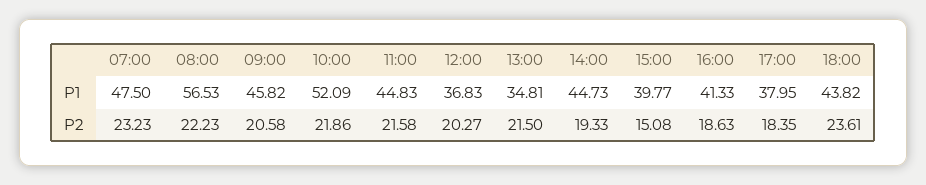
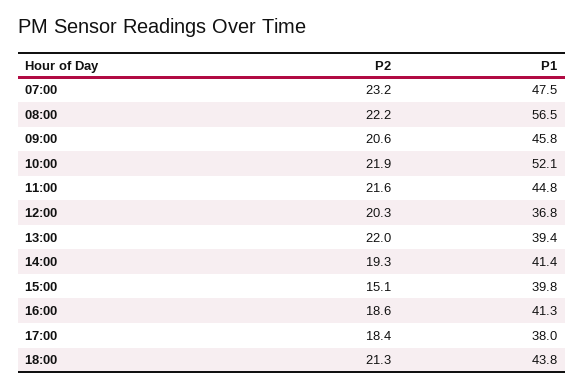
  {
    "07:00": {
      "P1": 47.5,
      "P2": 23.23
    },
    "08:00": {
      "P1": 56.53,
      "P2": 22.23
    },
    "09:00": {
      "P1": 45.82,
      "P2": 20.58
    },
    "10:00": {
      "P1": 52.09,
      "P2": 21.86
    },
    "11:00": {
      "P1": 44.83,
      "P2": 21.58
    },
    "12:00": {
      "P1": 36.83,
      "P2": 20.27
    },
    "13:00": {
-     "P1": 34.81,
+     "P1": 39.4,
-     "P2": 21.5
+     "P2": 22
    },
    "14:00": {
-     "P1": 44.73,
+     "P1": 41.4,
      "P2": 19.33
    },
    "15:00": {
      "P1": 39.77,
      "P2": 15.08
    },
    "16:00": {
      "P1": 41.33,
      "P2": 18.63
    },
    "17:00": {
      "P1": 37.95,
      "P2": 18.35
    },
    "18:00": {
      "P1": 43.82,
-     "P2": 23.61
+     "P2": 21.3
    }
  }

